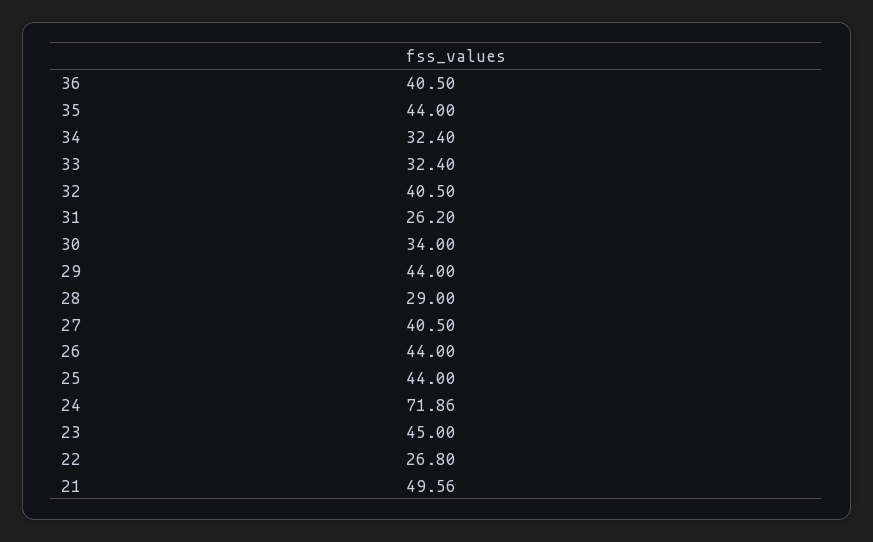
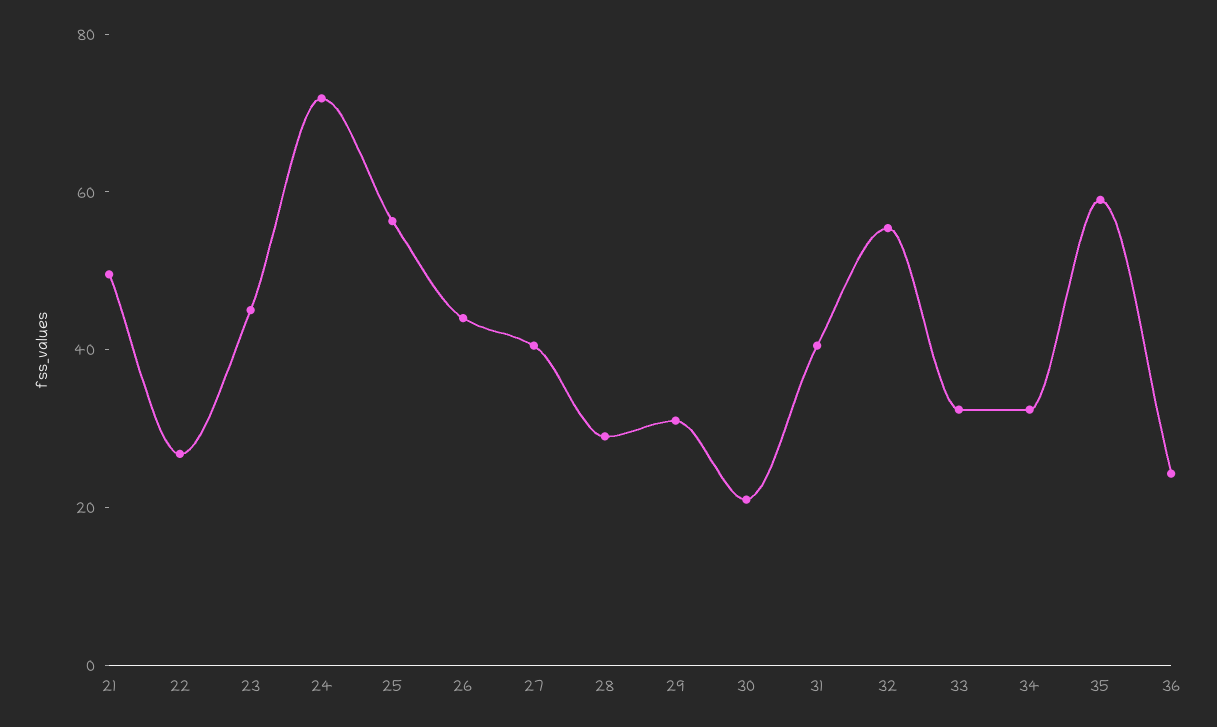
  {
-   "36": 40.5,
+   "36": 25,
-   "35": 44,
+   "35": 60,
    "34": 32.4,
    "33": 32.4,
-   "32": 40.5,
+   "32": 55,
-   "31": 26.2,
+   "31": 40,
-   "30": 34,
+   "30": 20,
-   "29": 44,
+   "29": 30,
    "28": 29,
    "27": 40.5,
    "26": 44,
-   "25": 44,
+   "25": 55,
    "24": 71.86,
    "23": 45,
    "22": 26.8,
    "21": 49.56
  }

